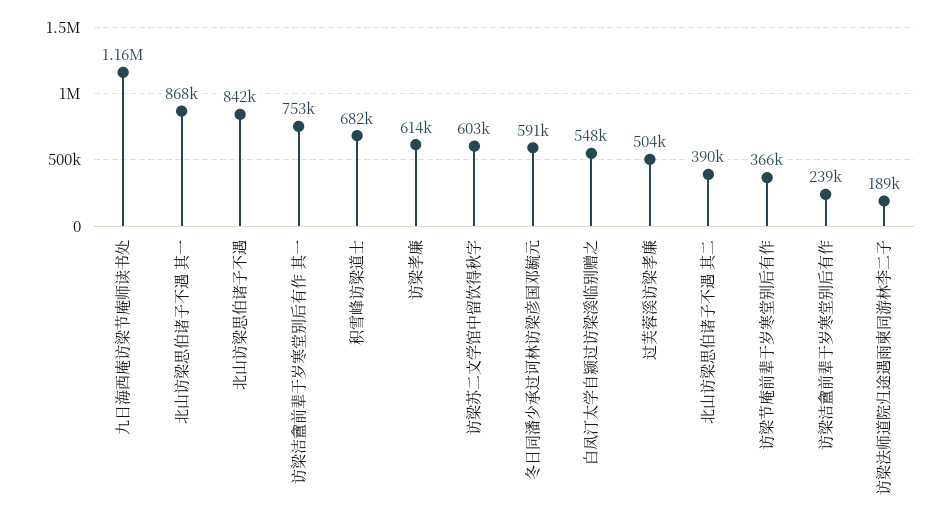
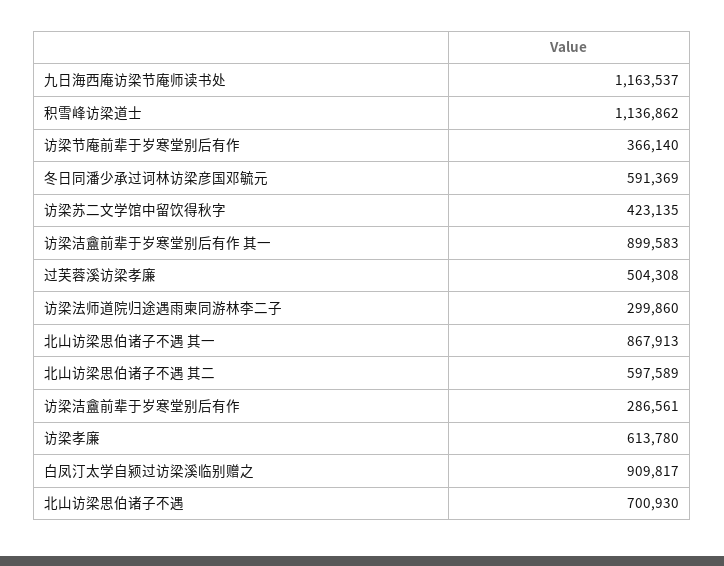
  {
    "九日海西庵访梁节庵师读书处": 1163537,
    "北山访梁思伯诸子不遇 其一": 867913,
-   "北山访梁思伯诸子不遇": 842000,
+   "北山访梁思伯诸子不遇": 700930,
-   "访梁洁盦前辈于岁寒堂别后有作 其一": 753000,
+   "访梁洁盦前辈于岁寒堂别后有作 其一": 899583,
-   "积雪峰访梁道士": 682000,
+   "积雪峰访梁道士": 1136862,
    "访梁孝廉": 613780,
-   "访梁苏二文学馆中留饮得秋字": 603000,
+   "访梁苏二文学馆中留饮得秋字": 423135,
    "冬日同潘少承过诃林访梁彦国邓毓元": 591369,
-   "白凤汀太学自颍过访梁溪临别赠之": 548000,
+   "白凤汀太学自颍过访梁溪临别赠之": 909817,
    "过芙蓉溪访梁孝廉": 504308,
-   "北山访梁思伯诸子不遇 其二": 390000,
+   "北山访梁思伯诸子不遇 其二": 597589,
    "访梁节庵前辈于岁寒堂别后有作": 366140,
-   "访梁洁盦前辈于岁寒堂别后有作": 239000,
+   "访梁洁盦前辈于岁寒堂别后有作": 286561,
-   "访梁法师道院归途遇雨柬同游林李二子": 189000
+   "访梁法师道院归途遇雨柬同游林李二子": 299860
  }

